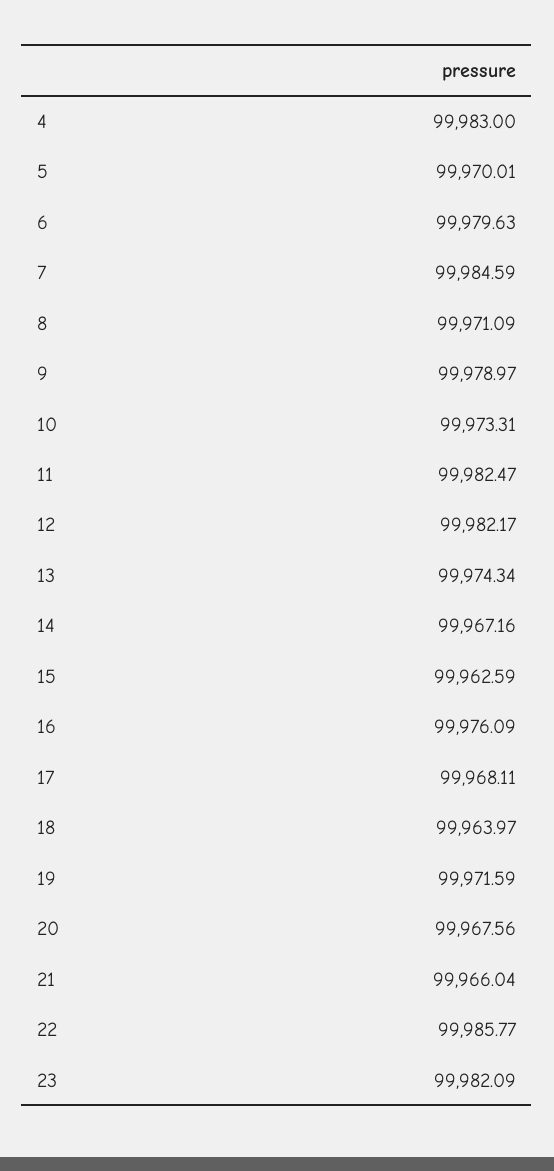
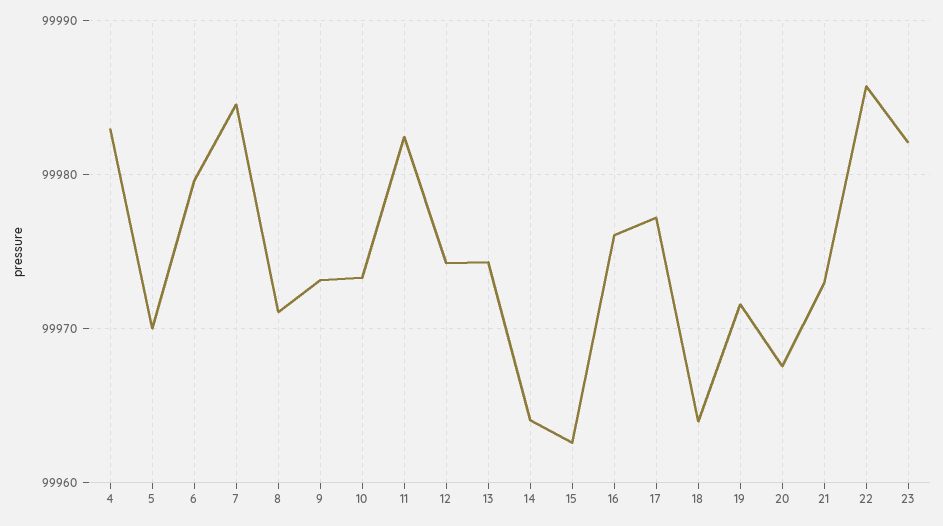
  {
    "4": 99983,
    "5": 99970.01,
    "6": 99979.63,
    "7": 99984.59,
    "8": 99971.09,
-   "9": 99978.97,
+   "9": 99973,
    "10": 99973.31,
    "11": 99982.47,
-   "12": 99982.17,
+   "12": 99974,
    "13": 99974.34,
-   "14": 99967.16,
+   "14": 99964,
    "15": 99962.59,
    "16": 99976.09,
-   "17": 99968.11,
+   "17": 99977,
    "18": 99963.97,
    "19": 99971.59,
    "20": 99967.56,
-   "21": 99966.04,
+   "21": 99973,
    "22": 99985.77,
    "23": 99982.09
  }

